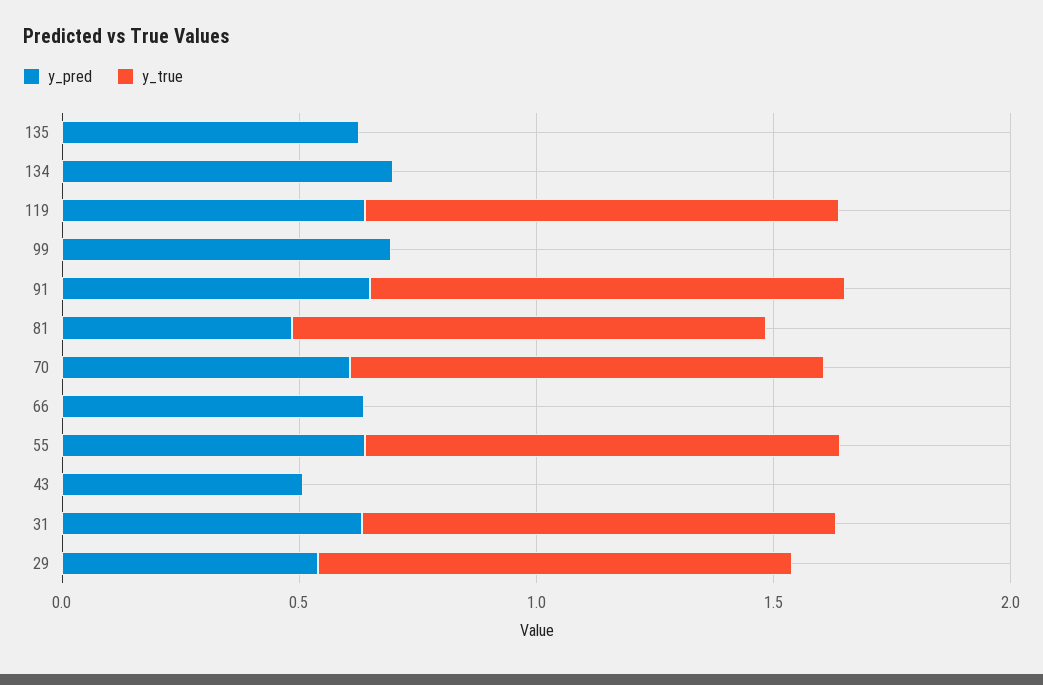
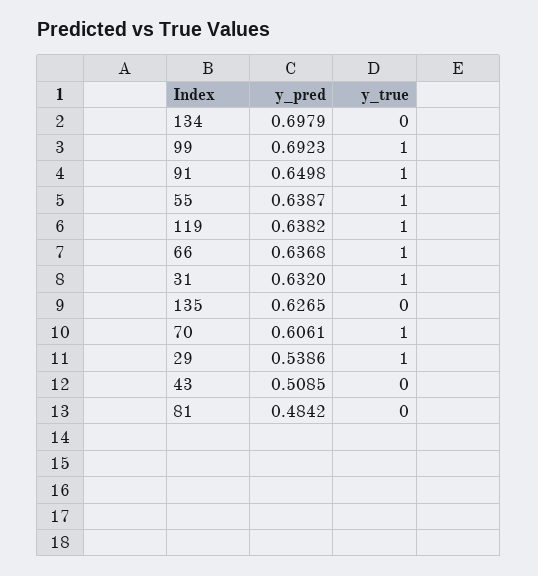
  {
    "y_pred": {
      "135": 0.6265,
      "134": 0.6979,
      "119": 0.6382,
      "99": 0.6923,
      "91": 0.6498,
      "81": 0.4842,
      "70": 0.6061,
      "66": 0.6368,
      "55": 0.6387,
      "43": 0.5085,
      "31": 0.632,
      "29": 0.5386
    },
    "y_true": {
      "135": 0,
      "134": 0,
      "119": 1,
-     "99": 0,
+     "99": 1,
      "91": 1,
-     "81": 1,
+     "81": 0,
      "70": 1,
-     "66": 0,
+     "66": 1,
      "55": 1,
      "43": 0,
      "31": 1,
      "29": 1
    }
  }

